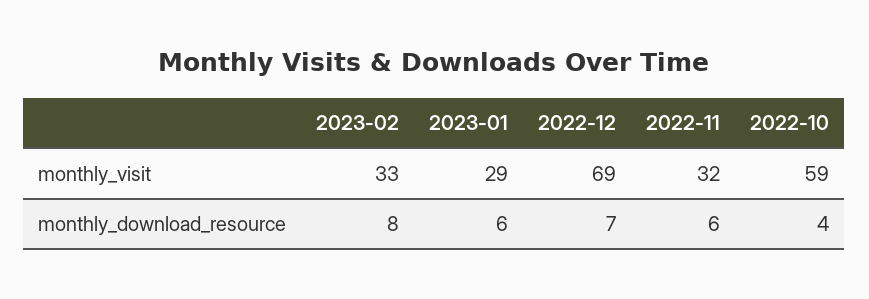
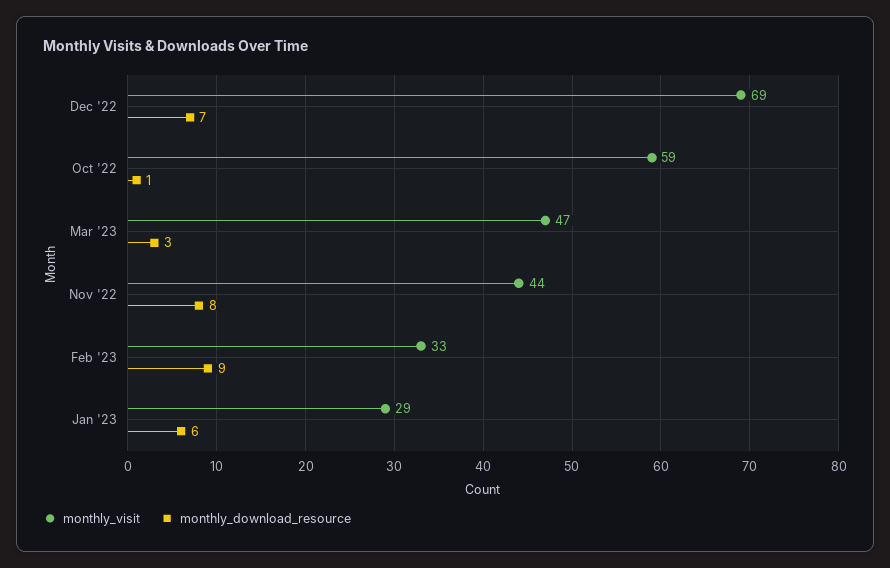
  {
    "monthly_visit": {
      "2023-02": 33,
      "2023-01": 29,
      "2022-12": 69,
-     "2022-11": 32,
+     "2022-11": 44,
-     "2022-10": 59
+     "2022-10": 59,
+     "Mar '23": 47
    },
    "monthly_download_resource": {
-     "2023-02": 8,
+     "2023-02": 9,
      "2023-01": 6,
      "2022-12": 7,
-     "2022-11": 6,
+     "2022-11": 8,
-     "2022-10": 4
+     "2022-10": 1,
+     "Mar '23": 3
    }
  }

